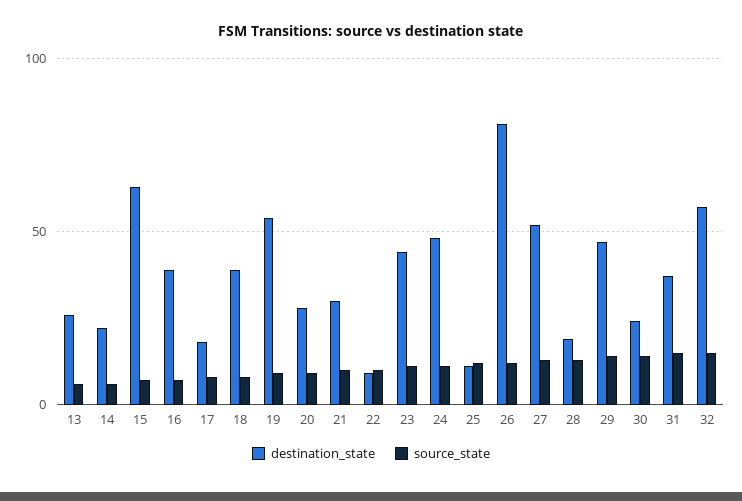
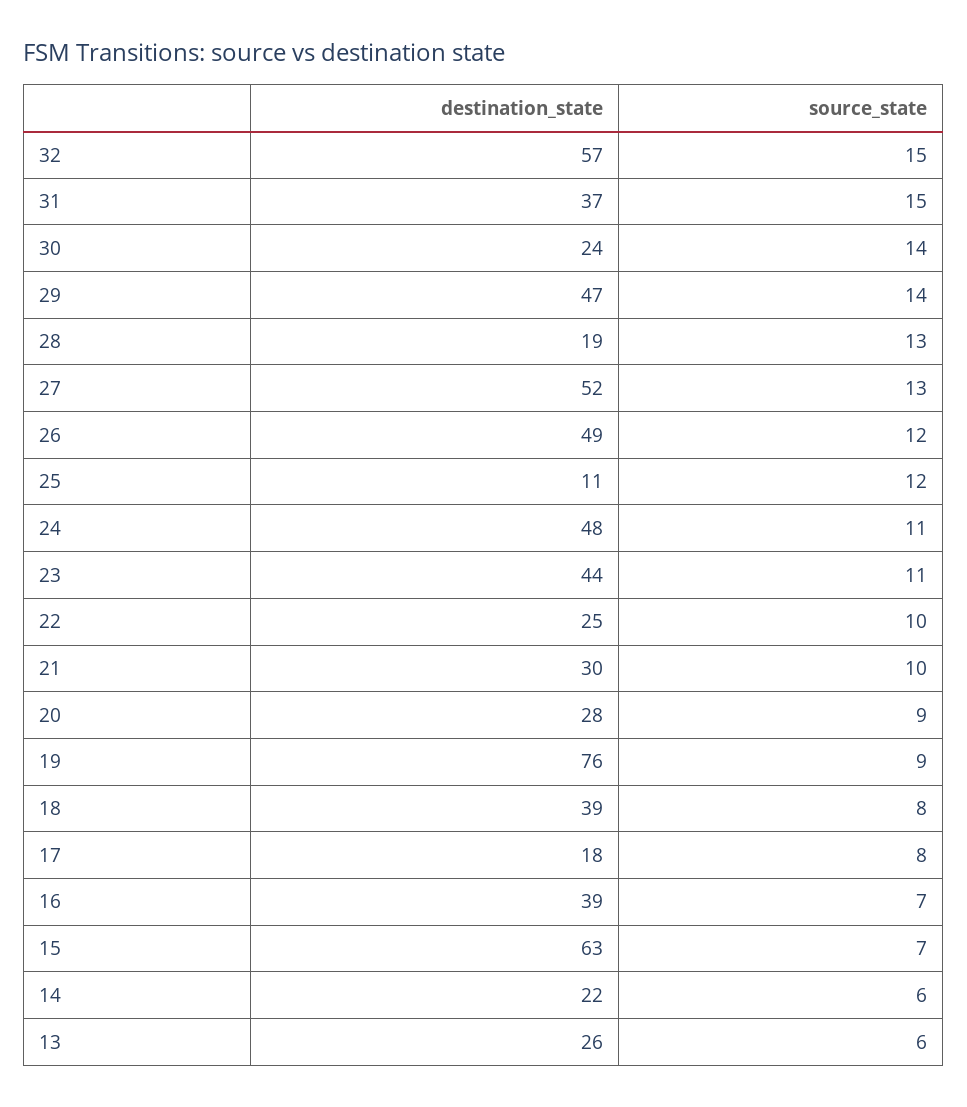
  {
    "destination_state": {
      "13": 26,
      "14": 22,
      "15": 63,
      "16": 39,
      "17": 18,
      "18": 39,
-     "19": 55,
+     "19": 76,
      "20": 28,
      "21": 30,
-     "22": 10,
+     "22": 25,
      "23": 44,
      "24": 48,
      "25": 11,
-     "26": 80,
+     "26": 49,
      "27": 52,
      "28": 19,
      "29": 47,
      "30": 24,
      "31": 37,
      "32": 57
    },
    "source_state": {
      "13": 6,
      "14": 6,
      "15": 7,
      "16": 7,
      "17": 8,
      "18": 8,
      "19": 9,
      "20": 9,
      "21": 10,
      "22": 10,
      "23": 11,
      "24": 11,
      "25": 12,
      "26": 12,
      "27": 13,
      "28": 13,
      "29": 14,
      "30": 14,
      "31": 15,
      "32": 15
    }
  }

